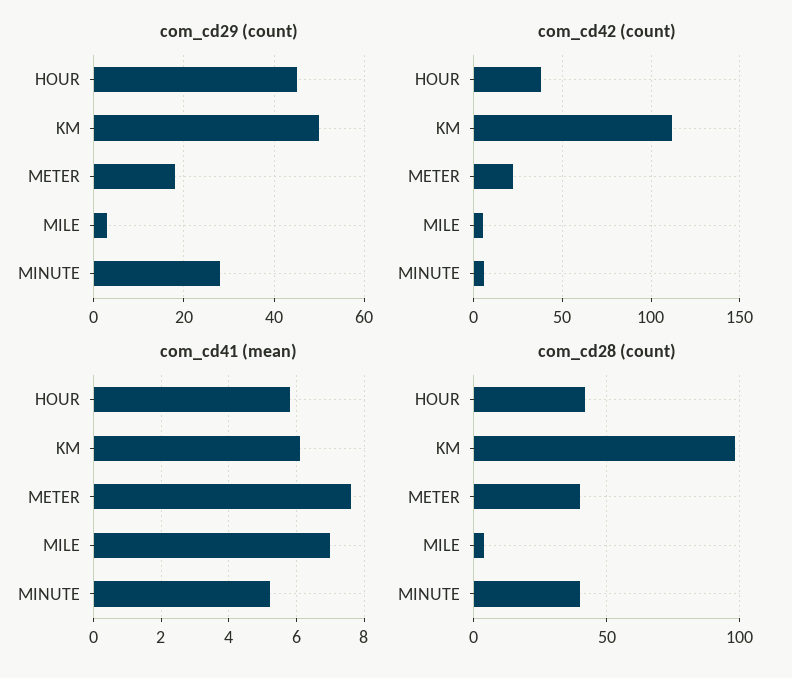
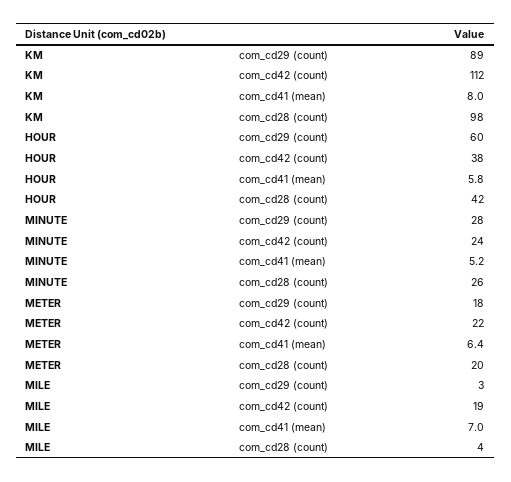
  {
    "com_cd29 (count)": {
-     "HOUR": 45,
+     "HOUR": 60,
-     "KM": 50,
+     "KM": 89,
      "METER": 18,
      "MILE": 3,
      "MINUTE": 28
    },
    "com_cd42 (count)": {
      "HOUR": 38,
      "KM": 112,
      "METER": 22,
-     "MILE": 5,
+     "MILE": 19,
-     "MINUTE": 5
+     "MINUTE": 24
    },
    "com_cd41 (mean)": {
      "HOUR": 5.8,
-     "KM": 6,
+     "KM": 8,
-     "METER": 7.5,
+     "METER": 6.4,
      "MILE": 7,
      "MINUTE": 5.2
    },
    "com_cd28 (count)": {
      "HOUR": 42,
      "KM": 98,
-     "METER": 40,
+     "METER": 20,
      "MILE": 4,
-     "MINUTE": 40
+     "MINUTE": 26
    }
  }

